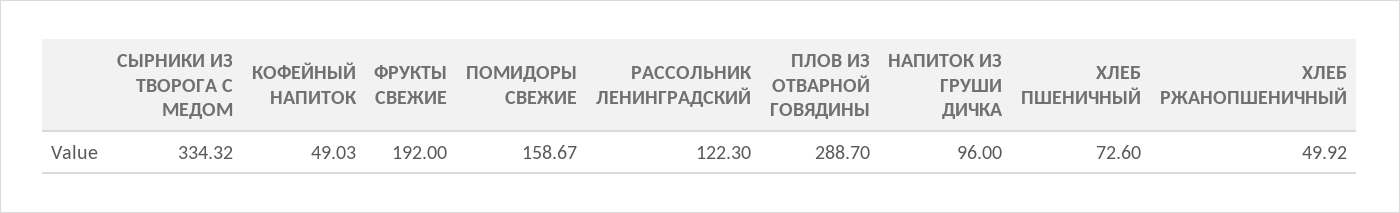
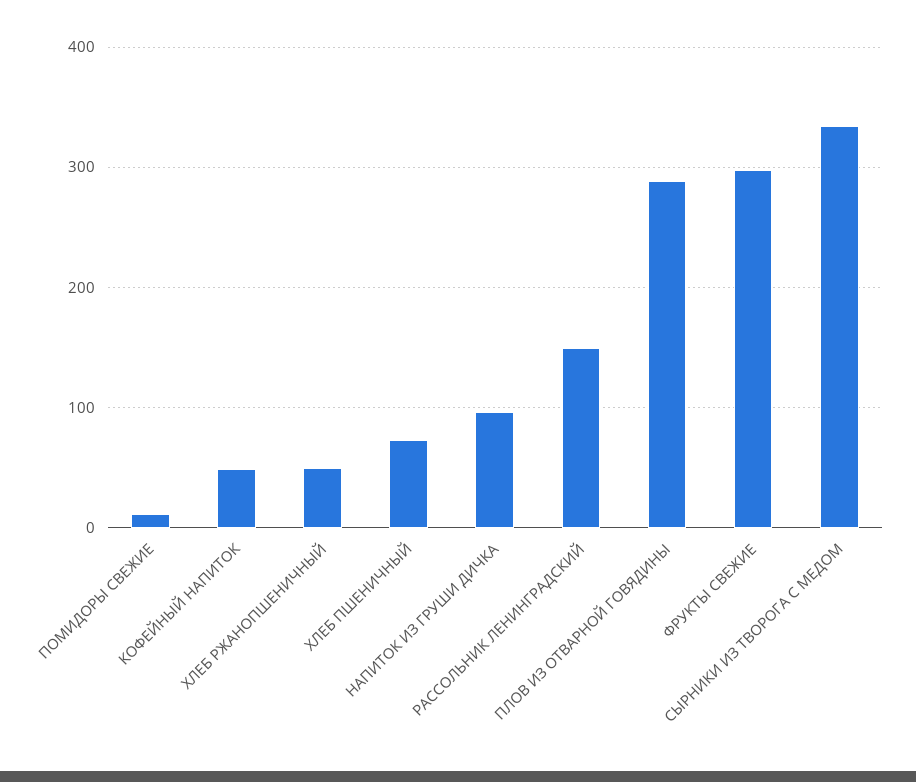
  {
    "СЫРНИКИ ИЗ ТВОРОГА С МЕДОМ": 334.32,
    "КОФЕЙНЫЙ НАПИТОК": 49.03,
-   "ФРУКТЫ СВЕЖИЕ": 192,
+   "ФРУКТЫ СВЕЖИЕ": 300,
-   "ПОМИДОРЫ СВЕЖИЕ": 158.67,
+   "ПОМИДОРЫ СВЕЖИЕ": 10,
-   "РАССОЛЬНИК ЛЕНИНГРАДСКИЙ": 122.3,
+   "РАССОЛЬНИК ЛЕНИНГРАДСКИЙ": 150,
    "ПЛОВ ИЗ ОТВАРНОЙ ГОВЯДИНЫ": 288.7,
    "НАПИТОК ИЗ ГРУШИ ДИЧКА": 96,
    "ХЛЕБ ПШЕНИЧНЫЙ": 72.6,
    "ХЛЕБ РЖАНОПШЕНИЧНЫЙ": 49.92
  }

